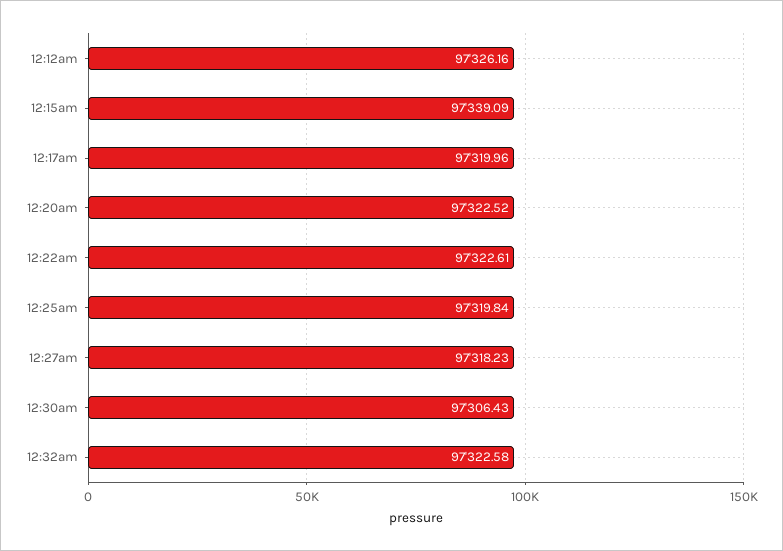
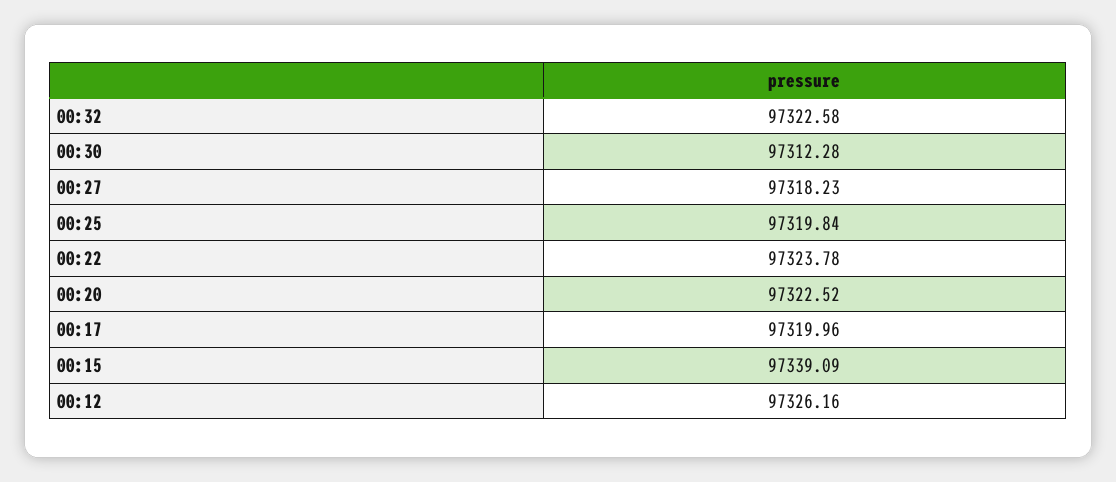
  {
    "12:12am": 97326.16,
    "12:15am": 97339.09,
    "12:17am": 97319.96,
    "12:20am": 97322.52,
-   "12:22am": 97322.61,
+   "12:22am": 97323.78,
    "12:25am": 97319.84,
    "12:27am": 97318.23,
-   "12:30am": 97306.43,
+   "12:30am": 97312.28,
    "12:32am": 97322.58
  }

